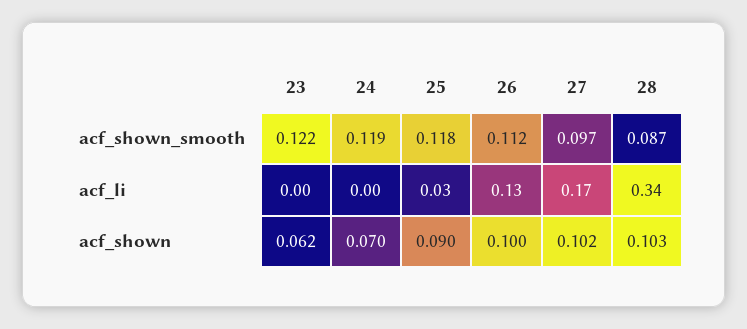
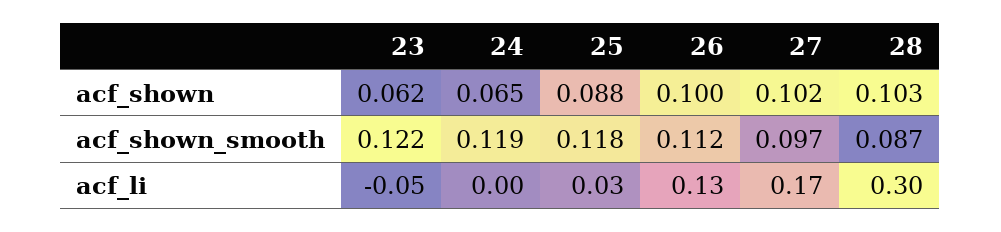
  {
    "23": {
      "acf_shown_smooth": 0.122,
-     "acf_li": 0,
+     "acf_li": -0.05,
      "acf_shown": 0.062
    },
    "24": {
      "acf_shown_smooth": 0.119,
      "acf_li": 0,
-     "acf_shown": 0.07
+     "acf_shown": 0.065
    },
    "25": {
      "acf_shown_smooth": 0.118,
      "acf_li": 0.03,
-     "acf_shown": 0.09
+     "acf_shown": 0.088
    },
    "26": {
      "acf_shown_smooth": 0.112,
      "acf_li": 0.13,
      "acf_shown": 0.1
    },
    "27": {
      "acf_shown_smooth": 0.097,
      "acf_li": 0.17,
      "acf_shown": 0.102
    },
    "28": {
      "acf_shown_smooth": 0.087,
-     "acf_li": 0.34,
+     "acf_li": 0.3,
      "acf_shown": 0.103
    }
  }

